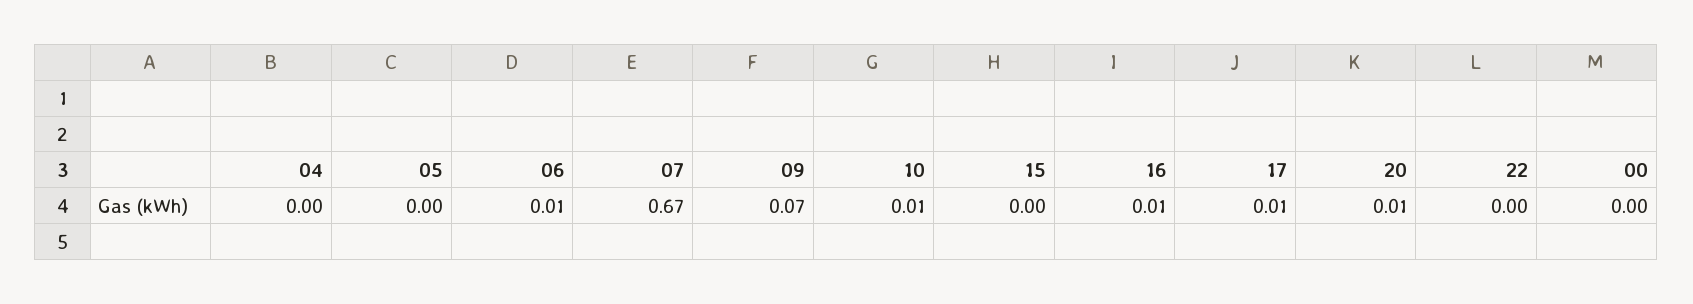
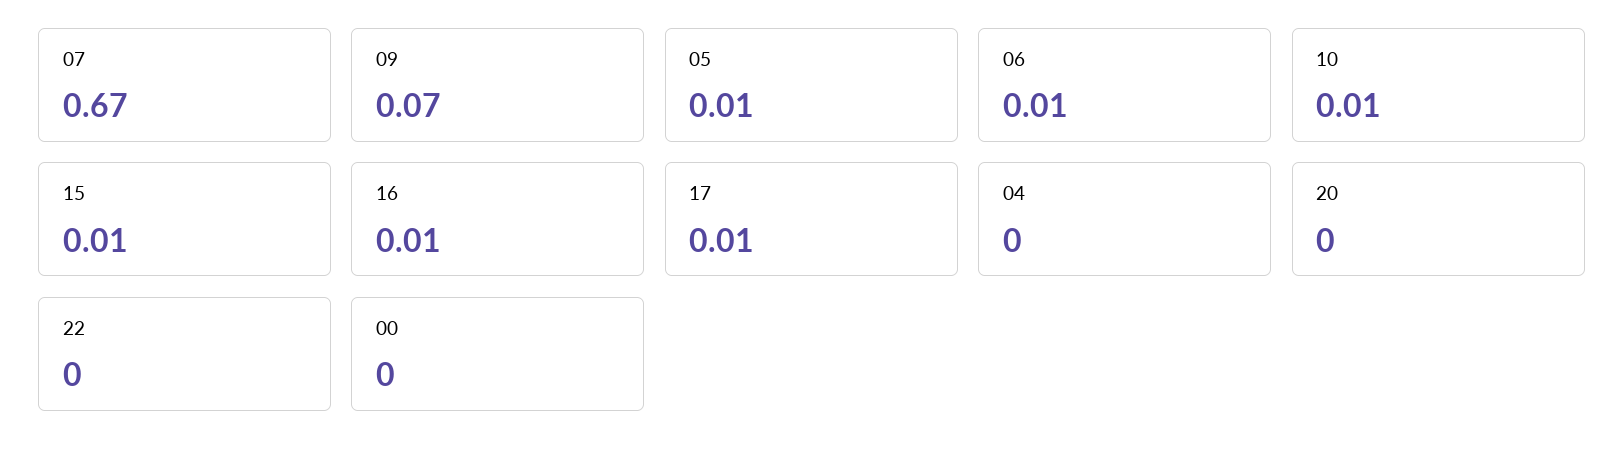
  {
    "04": 0,
-   "05": 0,
+   "05": 0.01,
    "06": 0.01,
    "07": 0.67,
    "09": 0.07,
    "10": 0.01,
-   "15": 0,
+   "15": 0.01,
    "16": 0.01,
    "17": 0.01,
-   "20": 0.01,
+   "20": 0,
    "22": 0,
    "00": 0
  }

